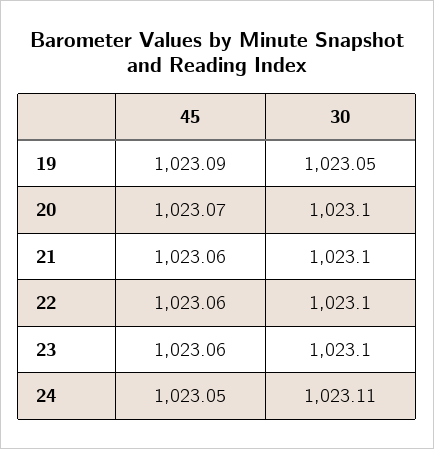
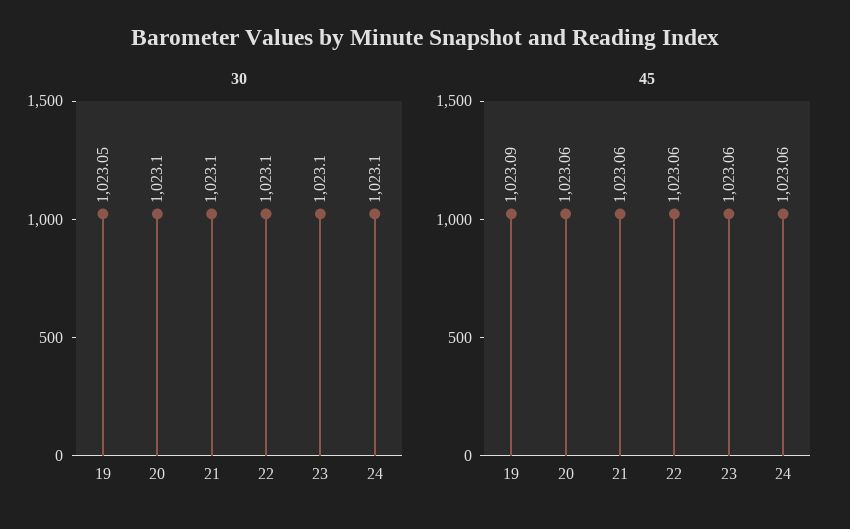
  {
    "45": {
      "19": 1023.09,
-     "20": 1023.07,
+     "20": 1023.06,
      "21": 1023.06,
      "22": 1023.06,
      "23": 1023.06,
-     "24": 1023.05
+     "24": 1023.06
    },
    "30": {
      "19": 1023.05,
      "20": 1023.1,
      "21": 1023.1,
      "22": 1023.1,
      "23": 1023.1,
-     "24": 1023.11
+     "24": 1023.1
    }
  }

